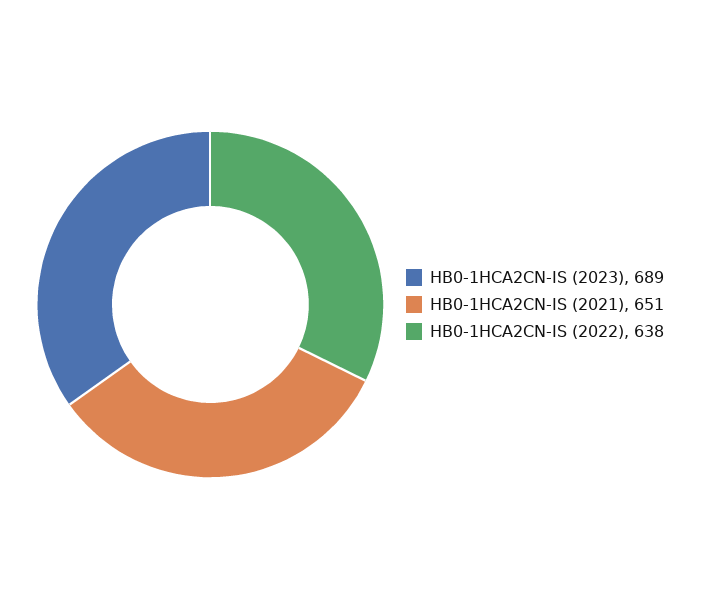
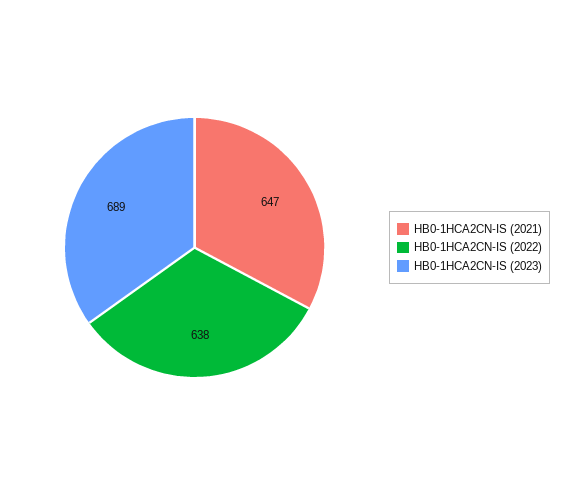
  {
    "HB0-1HCA2CN-IS (2023)": 689,
-   "HB0-1HCA2CN-IS (2021)": 651,
+   "HB0-1HCA2CN-IS (2021)": 647,
    "HB0-1HCA2CN-IS (2022)": 638
  }

